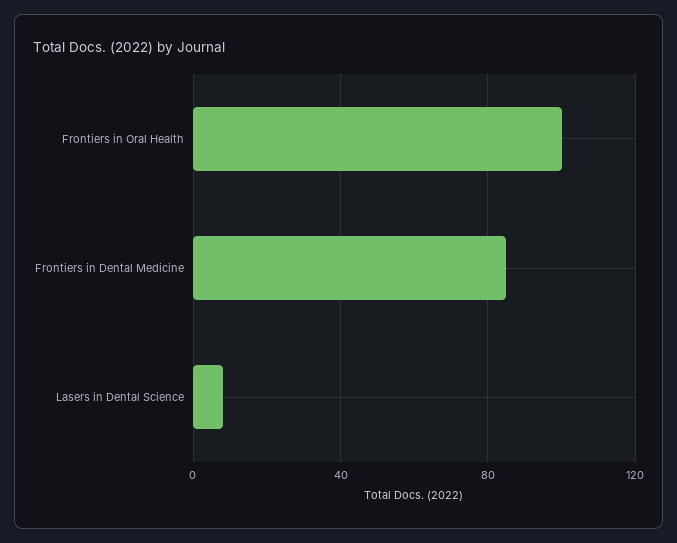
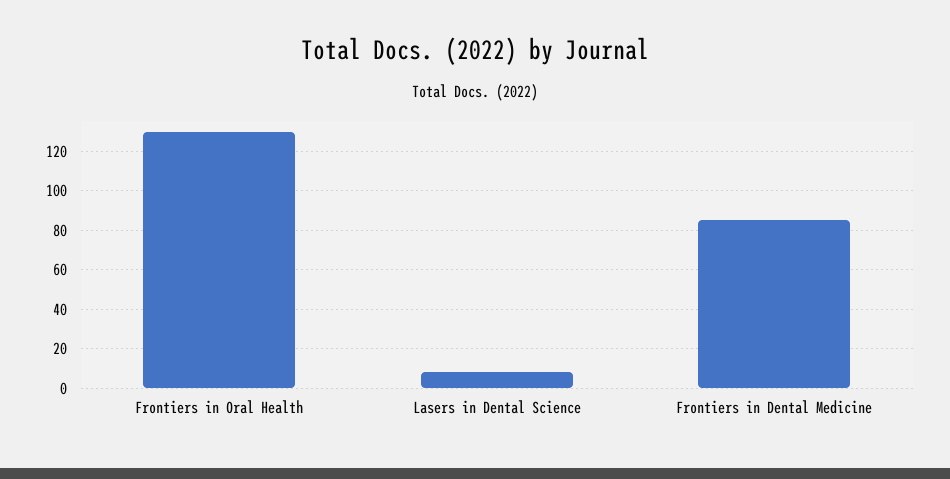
  {
-   "Frontiers in Oral Health": 100,
+   "Frontiers in Oral Health": 130,
    "Frontiers in Dental Medicine": 85,
    "Lasers in Dental Science": 10
  }

